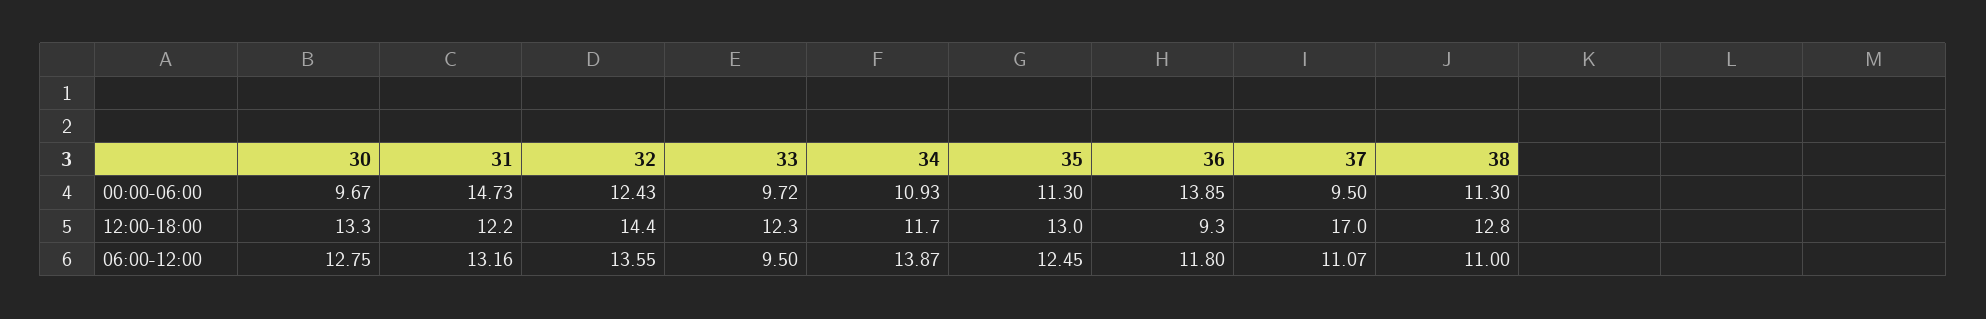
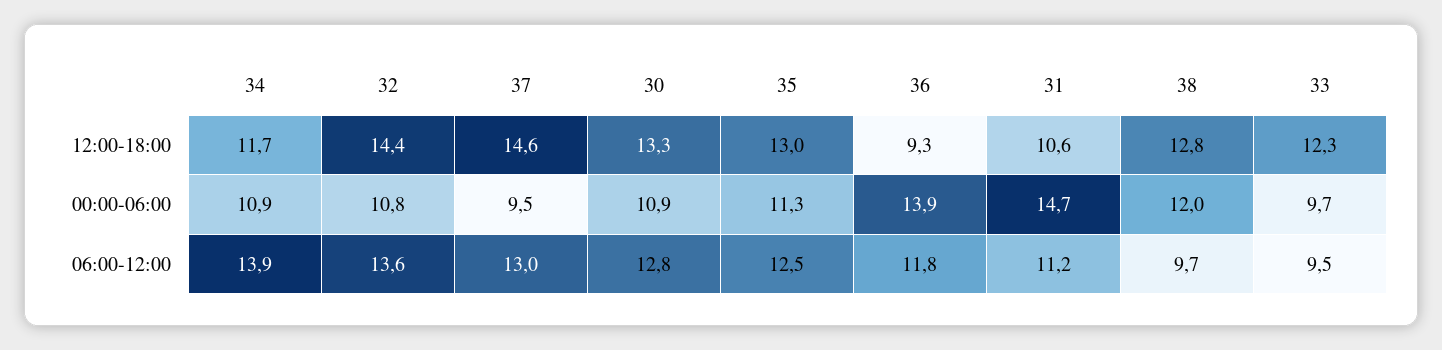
  {
    "30": {
-     "00:00-06:00": 9.67,
+     "00:00-06:00": 10.9,
      "12:00-18:00": 13.3,
      "06:00-12:00": 12.75
    },
    "31": {
      "00:00-06:00": 14.73,
-     "12:00-18:00": 12.2,
+     "12:00-18:00": 10.6,
-     "06:00-12:00": 13.16
+     "06:00-12:00": 11.2
    },
    "32": {
-     "00:00-06:00": 12.43,
+     "00:00-06:00": 10.8,
      "12:00-18:00": 14.4,
      "06:00-12:00": 13.55
    },
    "33": {
      "00:00-06:00": 9.72,
      "12:00-18:00": 12.3,
      "06:00-12:00": 9.5
    },
    "34": {
      "00:00-06:00": 10.93,
      "12:00-18:00": 11.7,
      "06:00-12:00": 13.87
    },
    "35": {
      "00:00-06:00": 11.3,
      "12:00-18:00": 13,
      "06:00-12:00": 12.45
    },
    "36": {
      "00:00-06:00": 13.85,
      "12:00-18:00": 9.3,
      "06:00-12:00": 11.8
    },
    "37": {
      "00:00-06:00": 9.5,
-     "12:00-18:00": 17,
+     "12:00-18:00": 14.6,
-     "06:00-12:00": 11.07
+     "06:00-12:00": 13
    },
    "38": {
-     "00:00-06:00": 11.3,
+     "00:00-06:00": 12,
      "12:00-18:00": 12.8,
-     "06:00-12:00": 11
+     "06:00-12:00": 9.7
    }
  }

